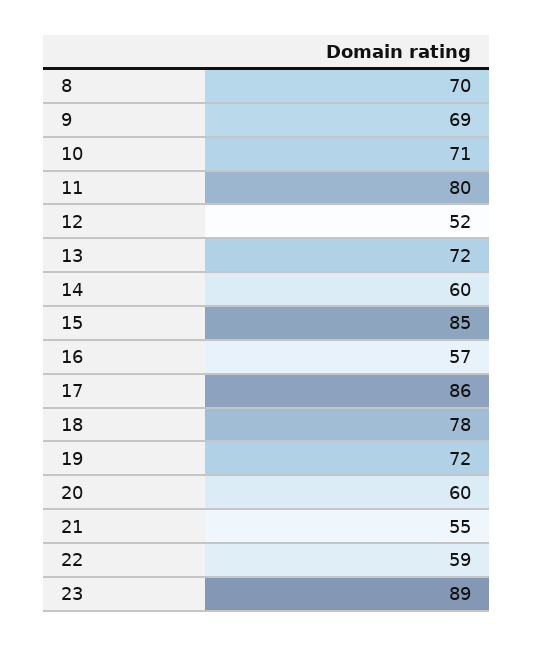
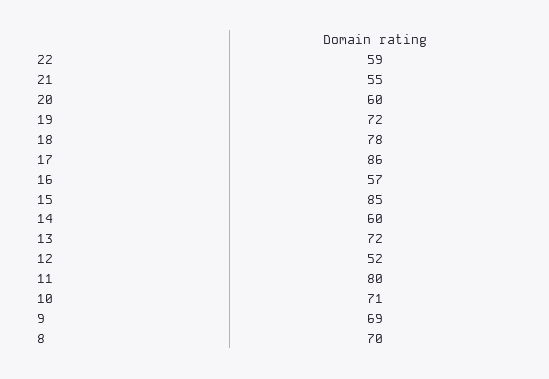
  {
    "8": 70,
    "9": 69,
    "10": 71,
    "11": 80,
    "12": 52,
    "13": 72,
    "14": 60,
    "15": 85,
    "16": 57,
    "17": 86,
    "18": 78,
    "19": 72,
    "20": 60,
    "21": 55,
-   "22": 59,
+   "22": 59
-   "23": 89
  }

